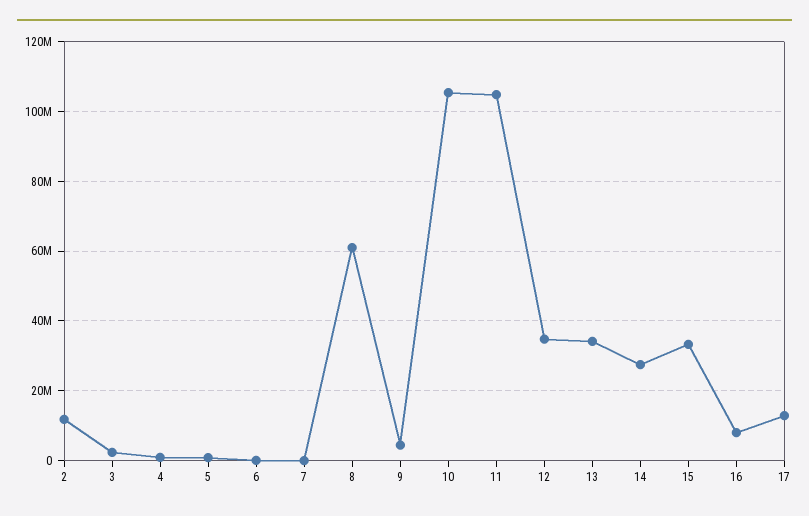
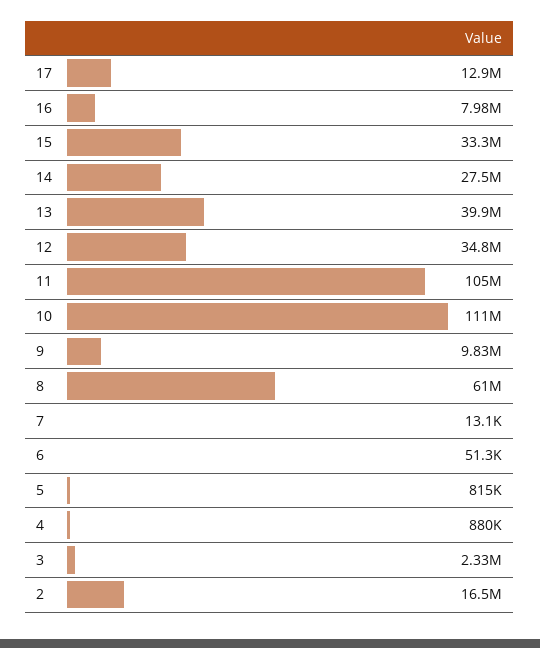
  {
-   "2": 12000000,
+   "2": 16500000,
    "3": 2330000,
    "4": 880000,
    "5": 815000,
    "6": 51300,
    "7": 13100,
    "8": 61000000,
-   "9": 4000000,
+   "9": 9830000,
-   "10": 106000000,
+   "10": 111000000,
    "11": 105000000,
    "12": 34800000,
-   "13": 34000000,
+   "13": 39900000,
    "14": 27500000,
    "15": 33300000,
    "16": 7980000,
    "17": 12900000
  }

